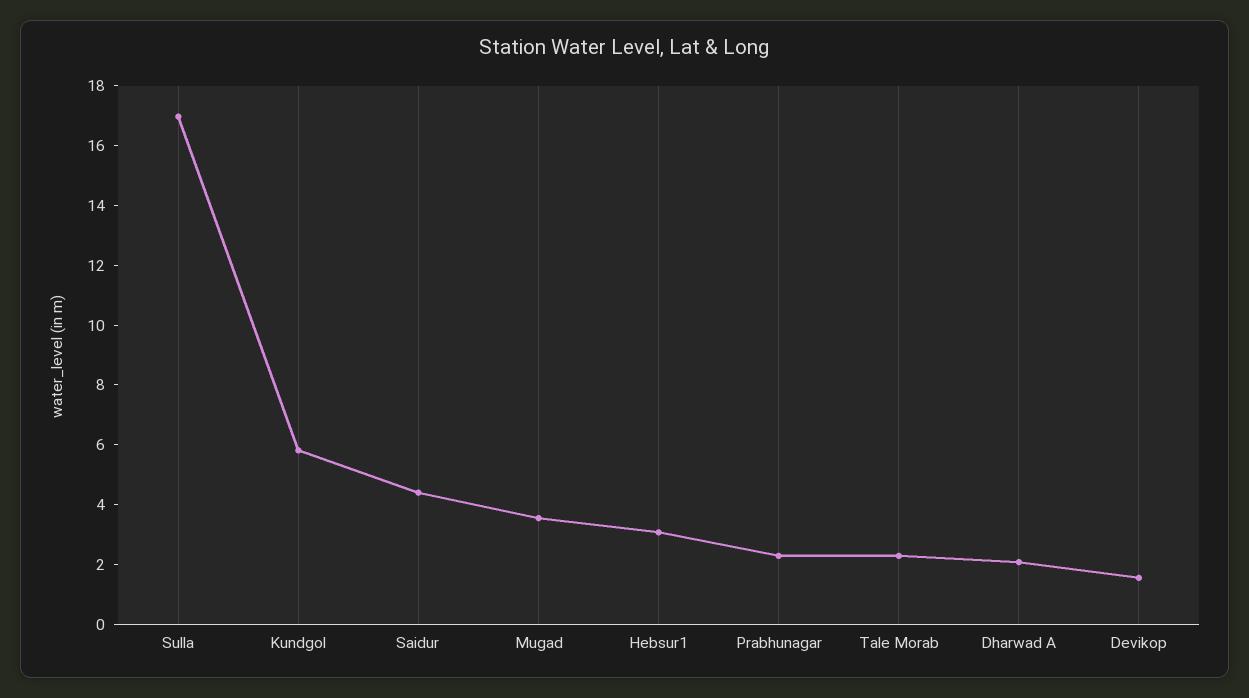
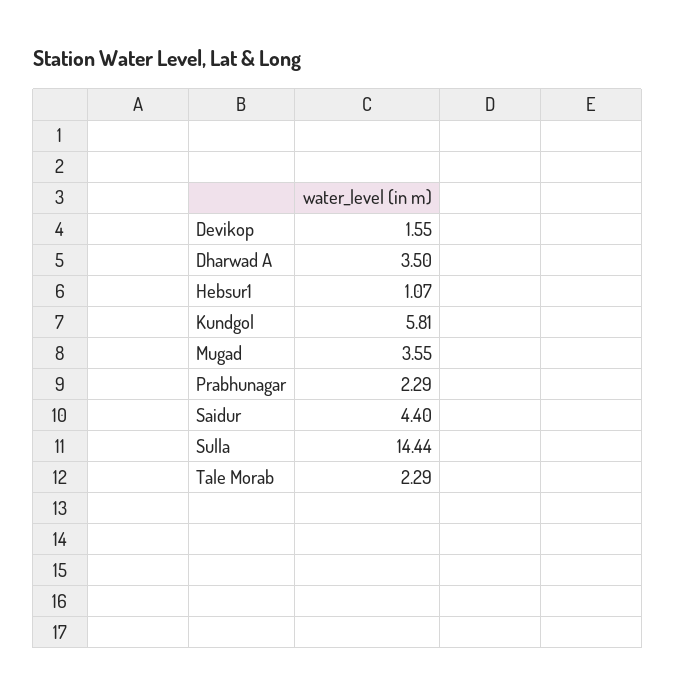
  {
-   "Sulla": 17,
+   "Sulla": 14.44,
    "Kundgol": 5.81,
    "Saidur": 4.4,
    "Mugad": 3.55,
-   "Hebsur1": 3,
+   "Hebsur1": 1.07,
    "Prabhunagar": 2.29,
    "Tale Morab": 2.29,
-   "Dharwad A": 2,
+   "Dharwad A": 3.5,
    "Devikop": 1.55
  }

